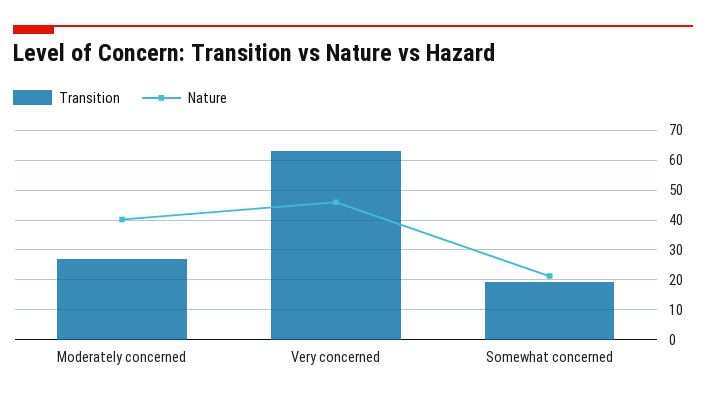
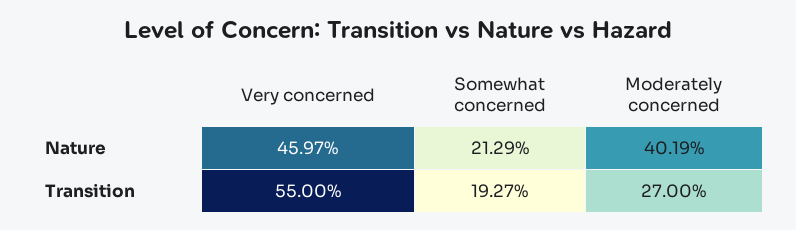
  {
    "Transition": {
      "Moderately concerned": 27,
-     "Very concerned": 62.5,
+     "Very concerned": 55,
      "Somewhat concerned": 19.27
    },
    "Nature": {
      "Moderately concerned": 40.19,
      "Very concerned": 45.97,
      "Somewhat concerned": 21.29
    }
  }

